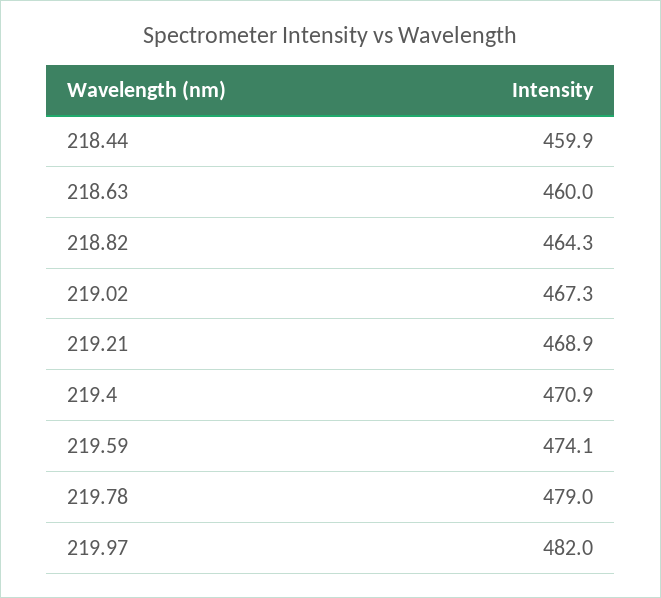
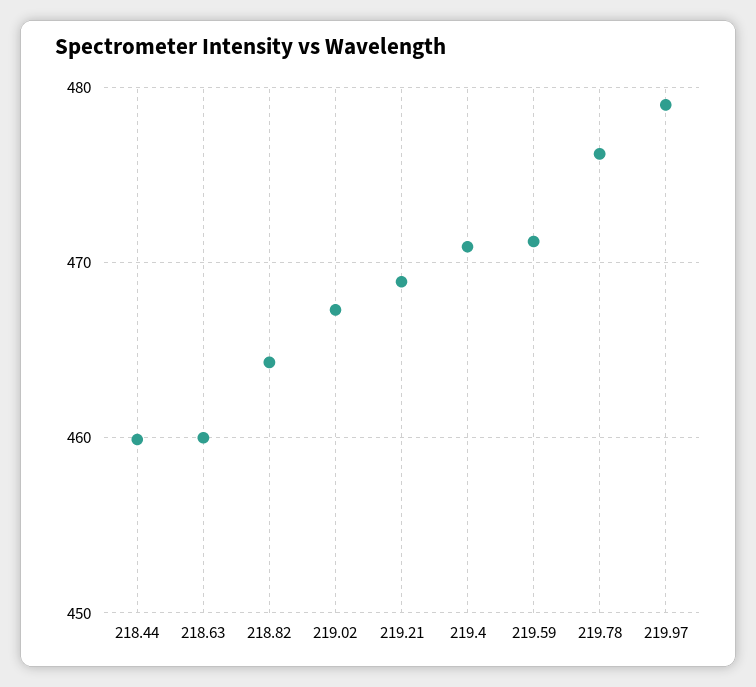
  {
    "218.44": 459.9,
    "218.63": 460,
    "218.82": 464.3,
    "219.02": 467.3,
    "219.21": 468.9,
    "219.4": 470.9,
-   "219.59": 474.1,
+   "219.59": 471,
-   "219.78": 479,
+   "219.78": 476,
-   "219.97": 482
+   "219.97": 479
  }

